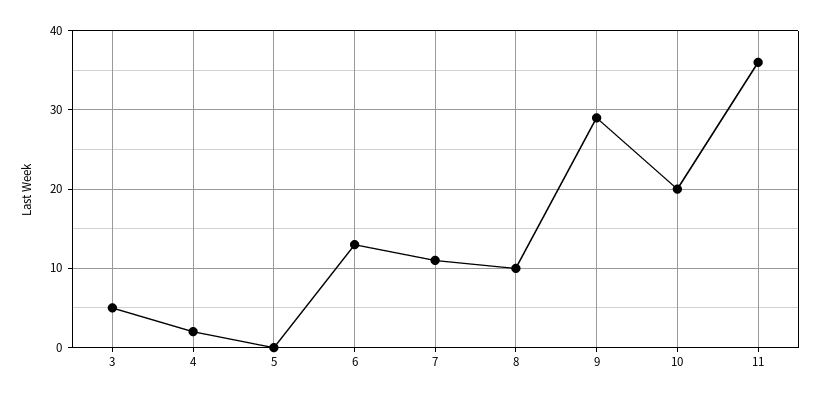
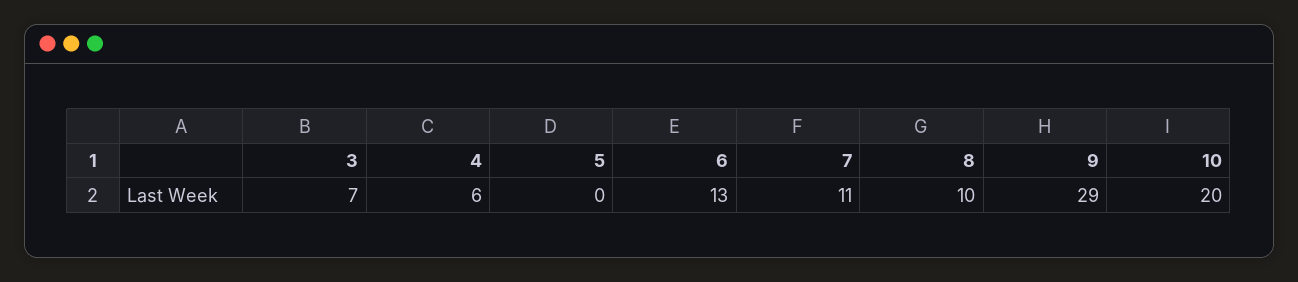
  {
-   "3": 5,
+   "3": 7,
-   "4": 2,
+   "4": 6,
    "5": 0,
    "6": 13,
    "7": 11,
    "8": 10,
    "9": 29,
-   "10": 20,
+   "10": 20
-   "11": 36
  }

